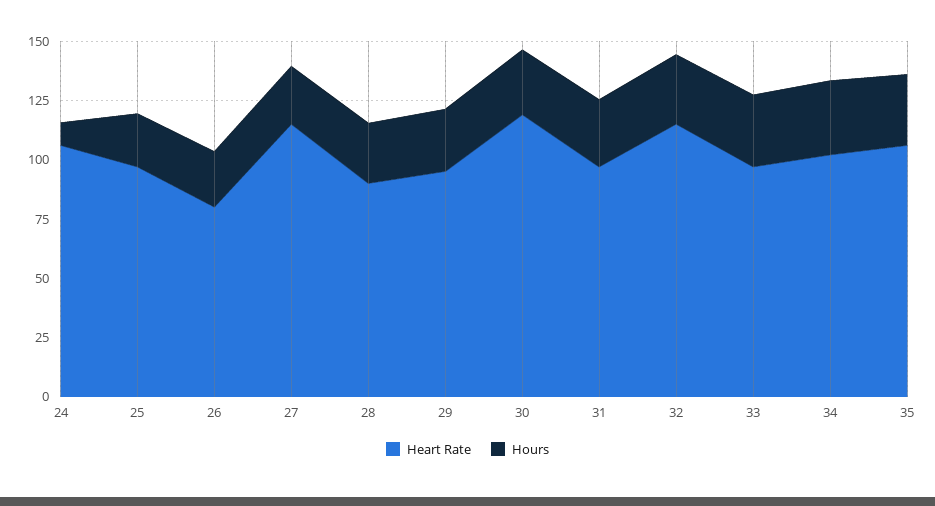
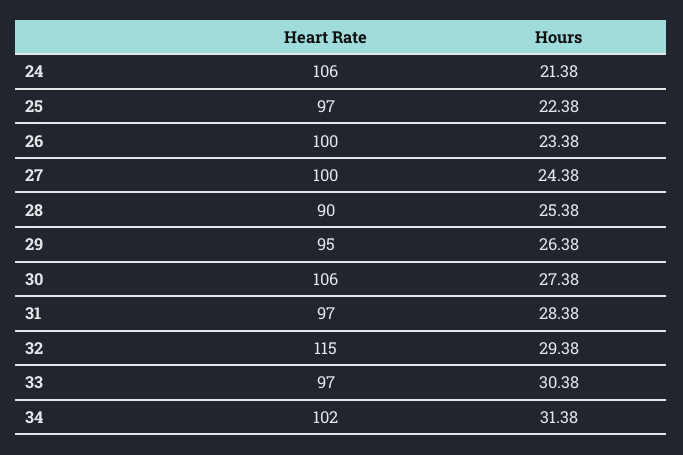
  {
    "Heart Rate": {
      "24": 106,
      "25": 97,
-     "26": 80,
+     "26": 100,
-     "27": 115,
+     "27": 100,
      "28": 90,
      "29": 95,
-     "30": 120,
+     "30": 106,
      "31": 97,
      "32": 115,
      "33": 97,
-     "34": 102,
+     "34": 102
-     "35": 105
    },
    "Hours": {
-     "24": 10,
+     "24": 21.38,
      "25": 22.38,
      "26": 23.38,
      "27": 24.38,
      "28": 25.38,
      "29": 26.38,
      "30": 27.38,
      "31": 28.38,
      "32": 29.38,
      "33": 30.38,
-     "34": 31.38,
+     "34": 31.38
-     "35": 30
    }
  }

